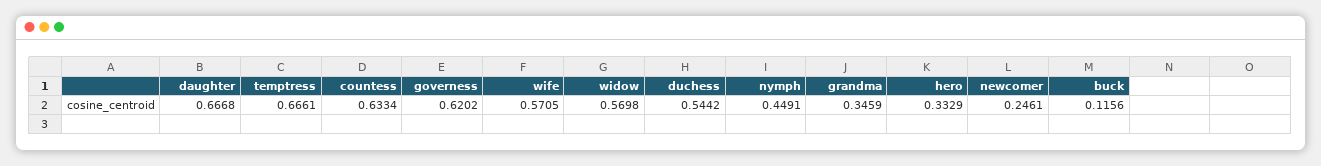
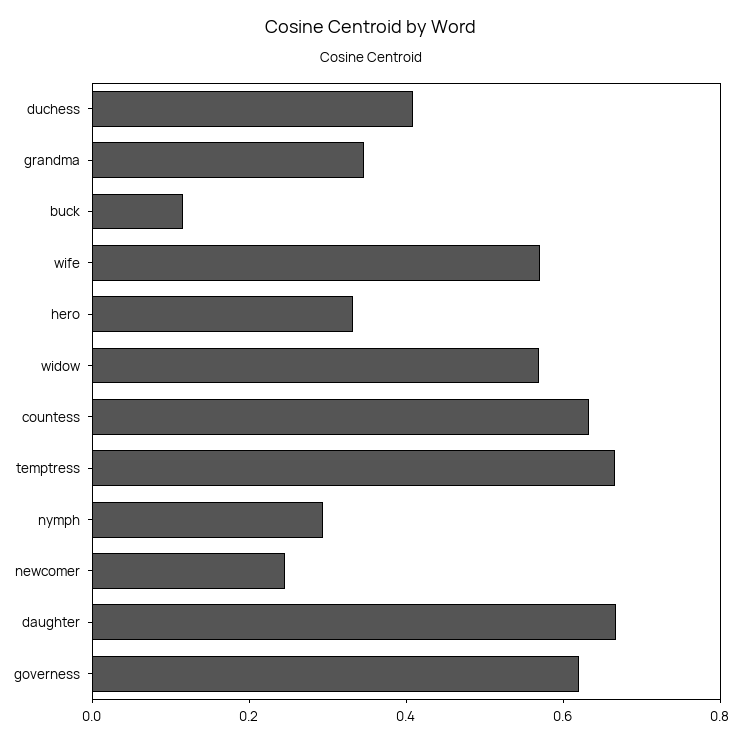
  {
    "daughter": 0.6668,
    "temptress": 0.6661,
    "countess": 0.6334,
    "governess": 0.6202,
    "wife": 0.5705,
    "widow": 0.5698,
-   "duchess": 0.5442,
+   "duchess": 0.4,
-   "nymph": 0.4491,
+   "nymph": 0.3,
    "grandma": 0.3459,
    "hero": 0.3329,
    "newcomer": 0.2461,
    "buck": 0.1156
  }

